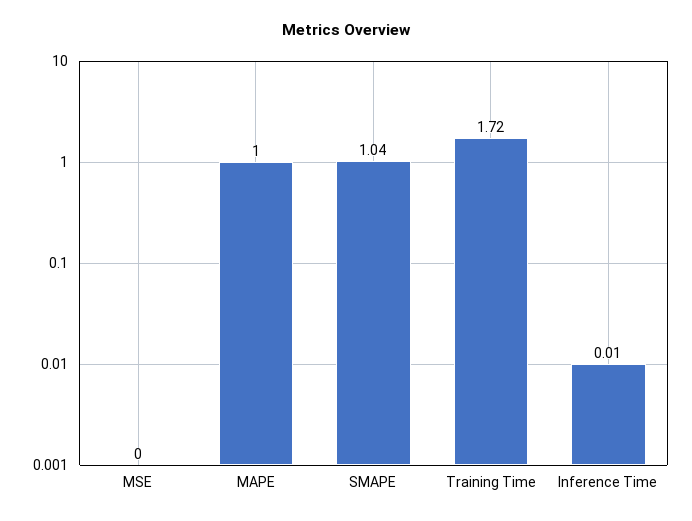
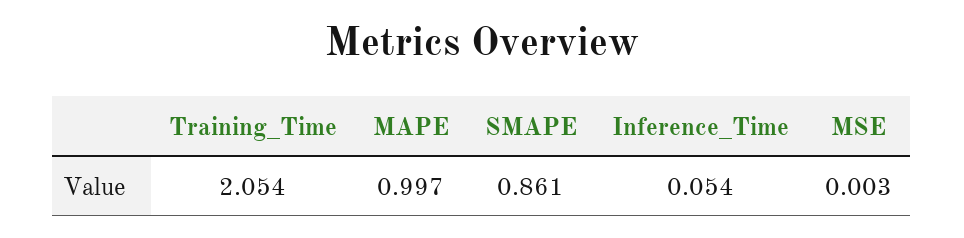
  {
    "MSE": 0.003,
    "MAPE": 0.997,
-   "SMAPE": 1.04,
+   "SMAPE": 0.861,
-   "Training Time": 1.72,
+   "Training Time": 2.054,
-   "Inference Time": 0.01
+   "Inference Time": 0.054
  }

